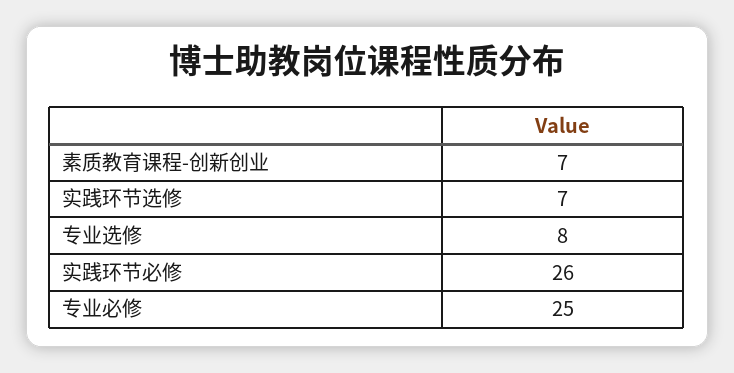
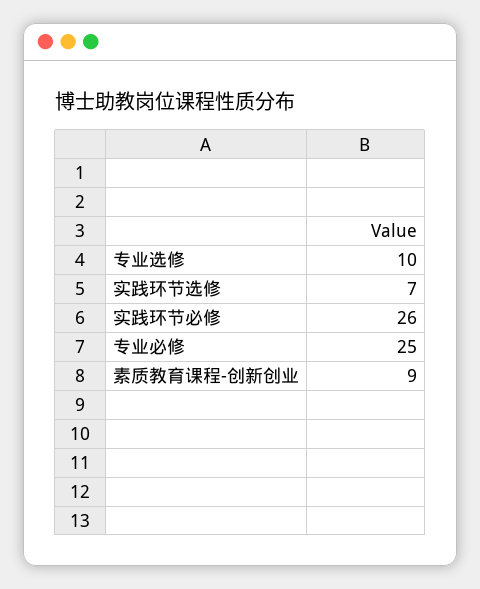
  {
-   "素质教育课程-创新创业": 7,
+   "素质教育课程-创新创业": 9,
    "实践环节选修": 7,
-   "专业选修": 8,
+   "专业选修": 10,
    "实践环节必修": 26,
    "专业必修": 25
  }

